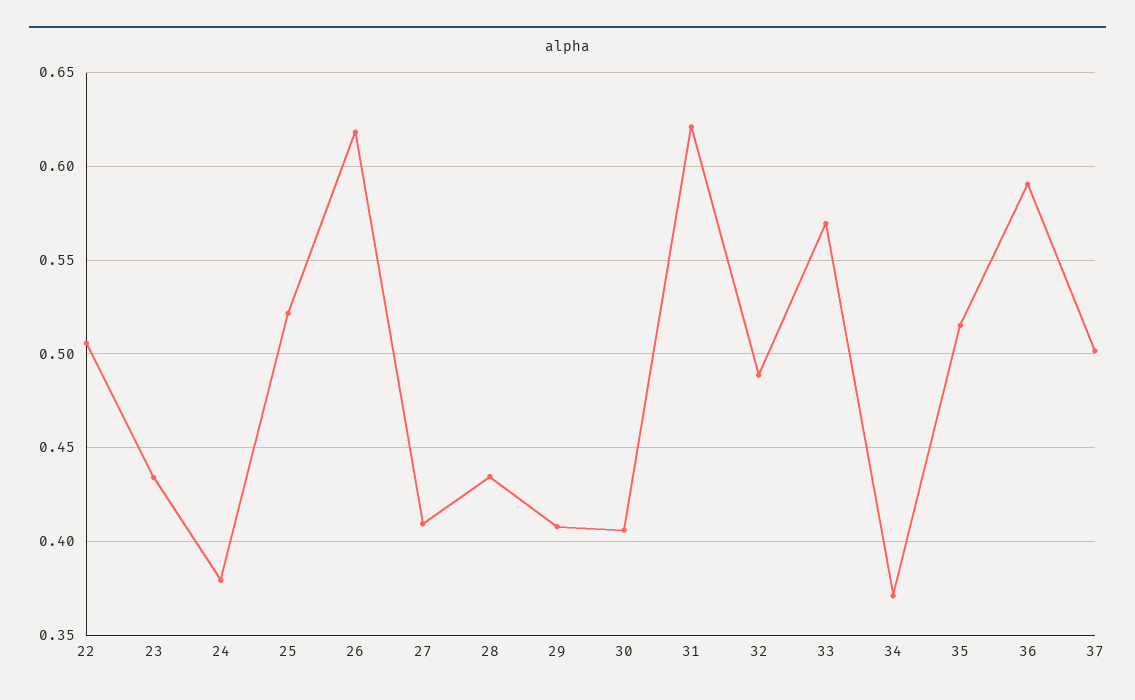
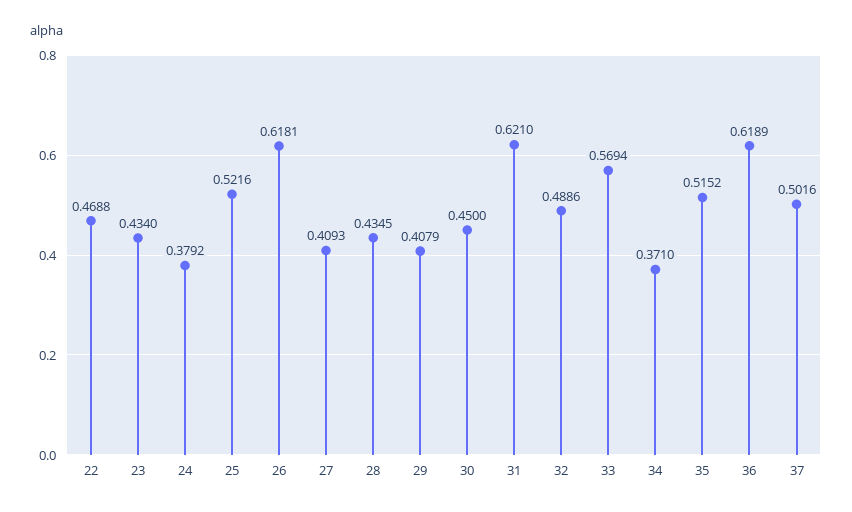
  {
-   "22": 0.505,
+   "22": 0.4688,
    "23": 0.434,
    "24": 0.3792,
    "25": 0.5216,
    "26": 0.6181,
    "27": 0.4093,
    "28": 0.4345,
    "29": 0.4079,
-   "30": 0.405,
+   "30": 0.45,
    "31": 0.621,
    "32": 0.4886,
    "33": 0.5694,
    "34": 0.371,
    "35": 0.5152,
-   "36": 0.59,
+   "36": 0.6189,
    "37": 0.5016
  }

